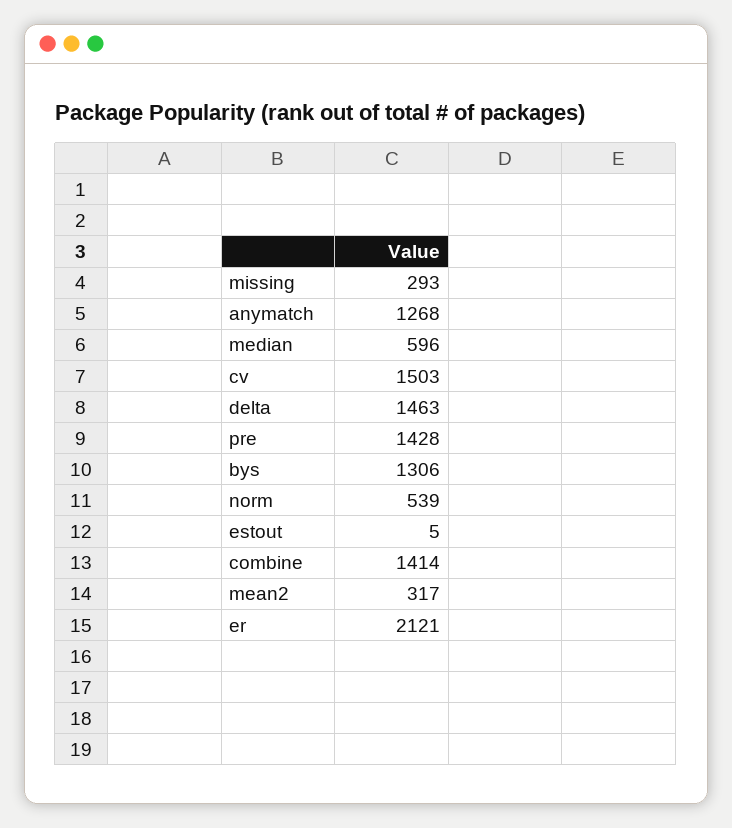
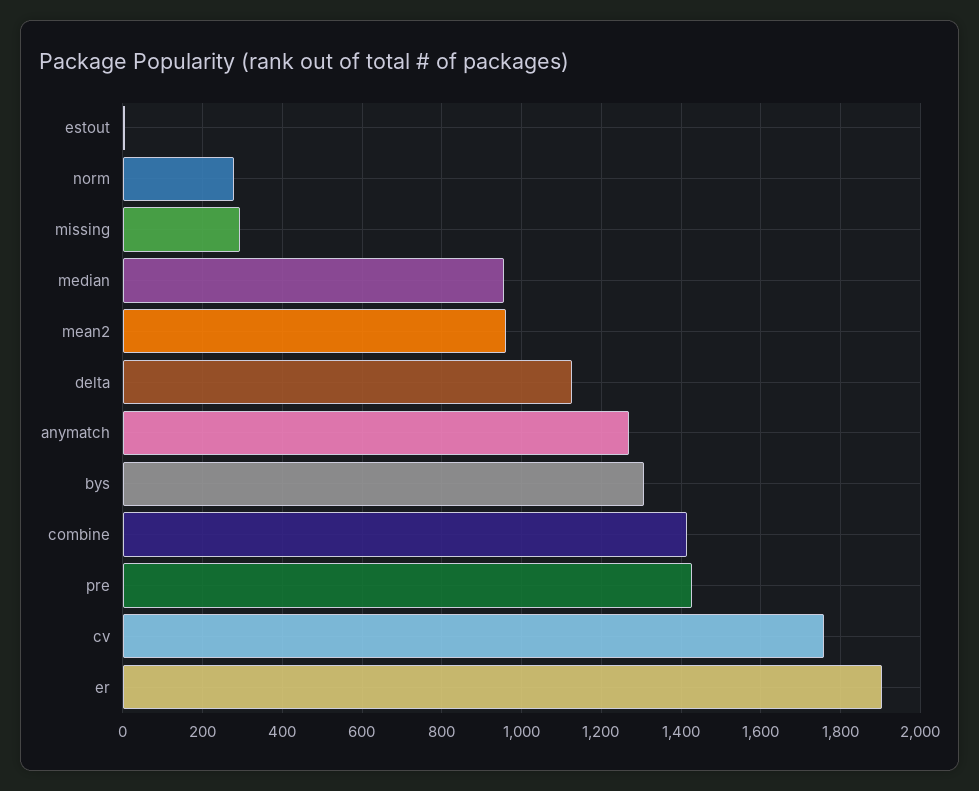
  {
    "missing": 293,
    "anymatch": 1268,
-   "median": 596,
+   "median": 960,
-   "cv": 1503,
+   "cv": 1760,
-   "delta": 1463,
+   "delta": 1120,
    "pre": 1428,
    "bys": 1306,
-   "norm": 539,
+   "norm": 280,
    "estout": 5,
    "combine": 1414,
-   "mean2": 317,
+   "mean2": 960,
-   "er": 2121
+   "er": 1900
  }

